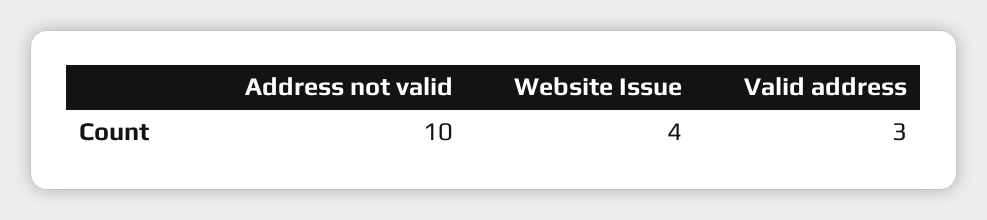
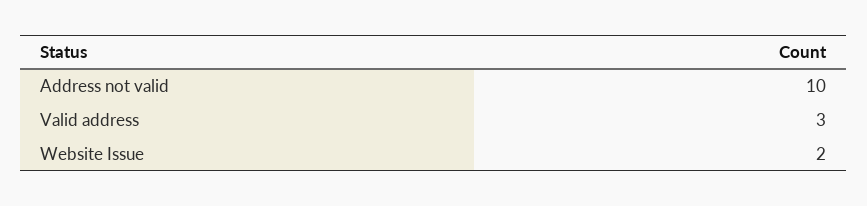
  {
    "Address not valid": 10,
-   "Website Issue": 4,
+   "Website Issue": 2,
    "Valid address": 3
  }

